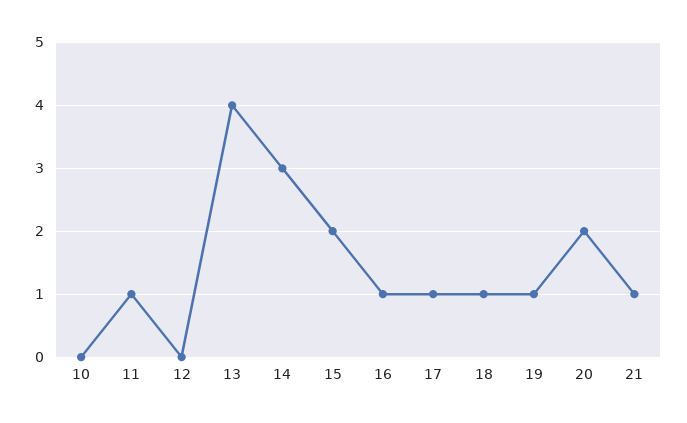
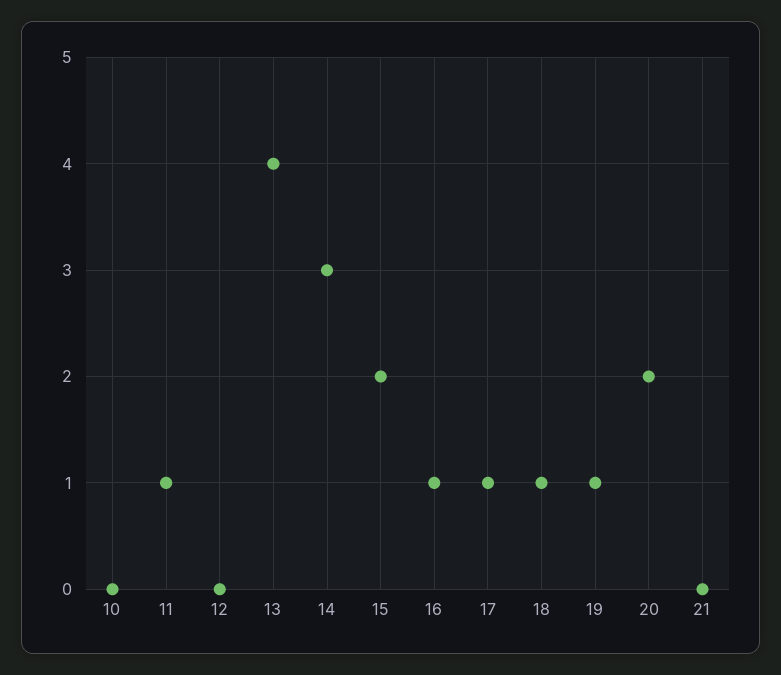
  {
    "10": 0,
    "11": 1,
    "12": 0,
    "13": 4,
    "14": 3,
    "15": 2,
    "16": 1,
    "17": 1,
    "18": 1,
    "19": 1,
    "20": 2,
-   "21": 1
+   "21": 0
  }

